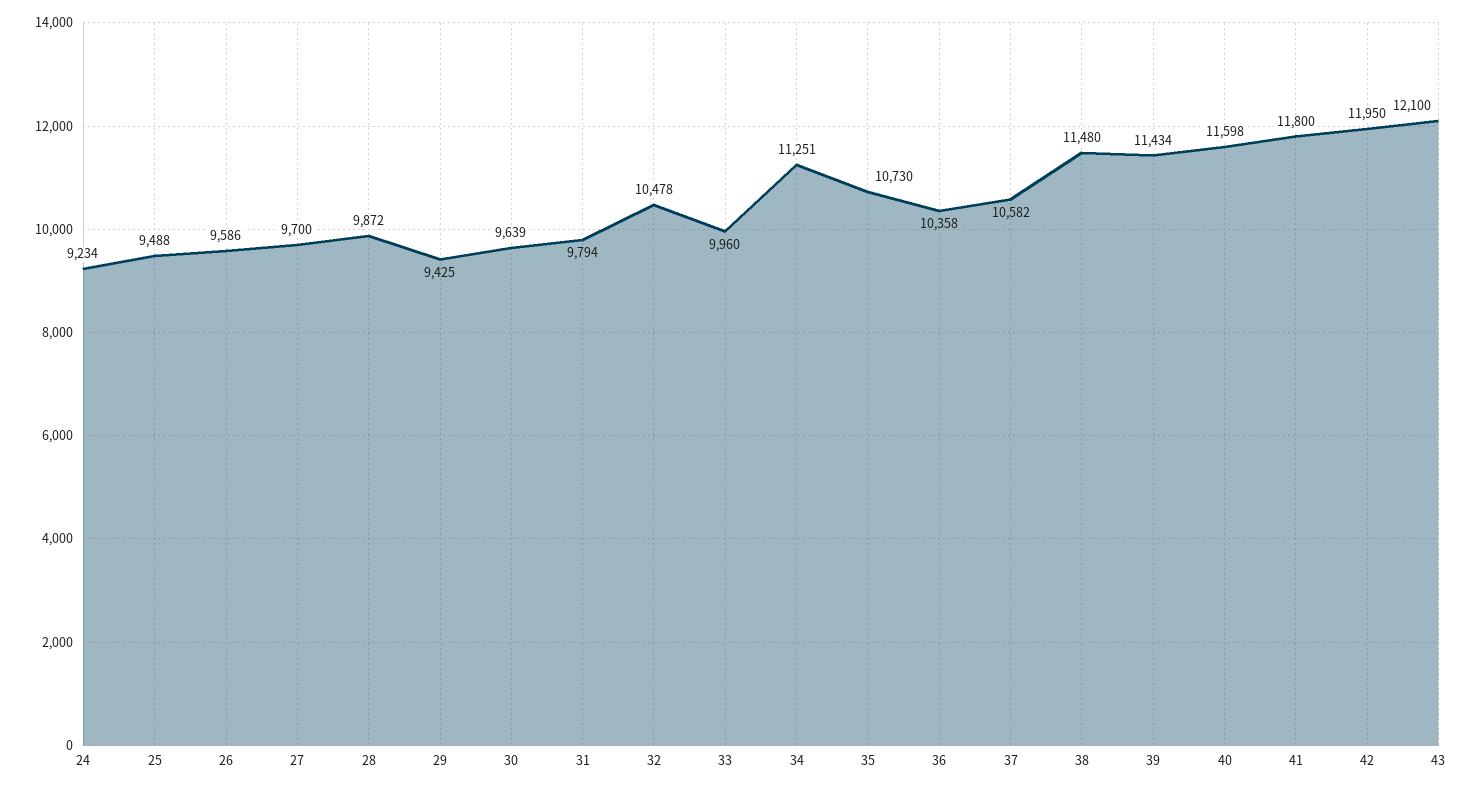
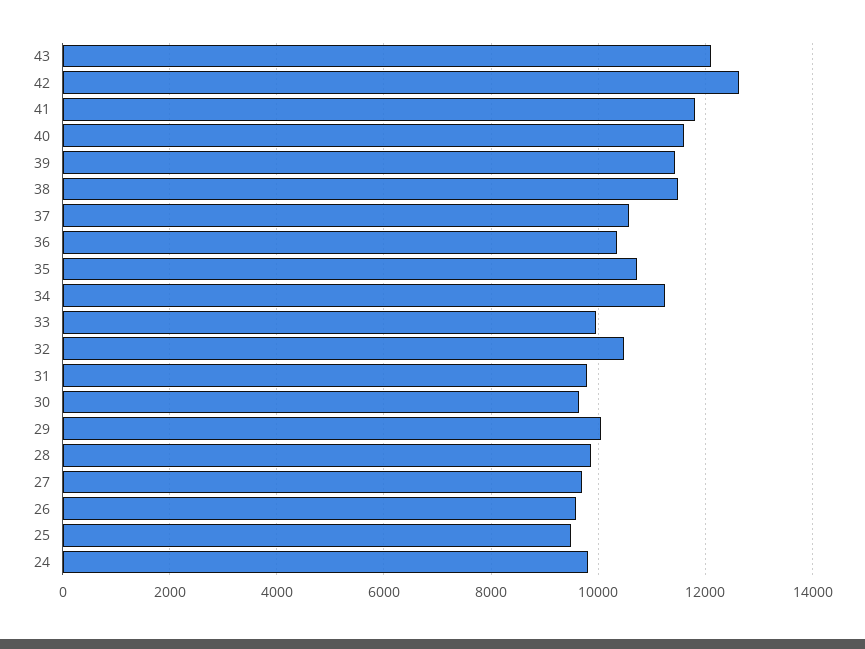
  {
-   "24": 9234,
+   "24": 9800,
    "25": 9488,
    "26": 9586,
    "27": 9700,
    "28": 9872,
-   "29": 9425,
+   "29": 10000,
    "30": 9639,
    "31": 9794,
    "32": 10478,
    "33": 9960,
    "34": 11251,
    "35": 10730,
    "36": 10358,
    "37": 10582,
    "38": 11480,
    "39": 11434,
    "40": 11598,
    "41": 11800,
-   "42": 11950,
+   "42": 12600,
    "43": 12100
  }

